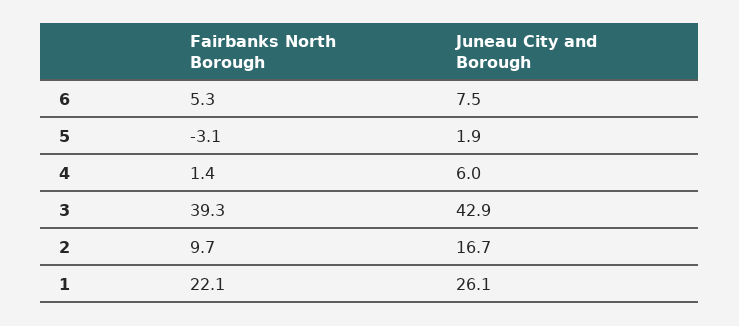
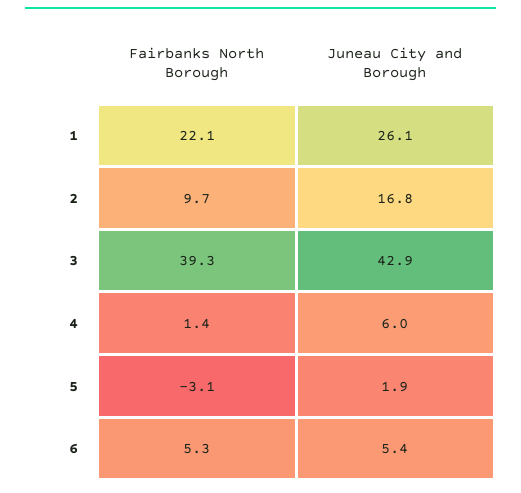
  {
    "Fairbanks North Borough": {
      "6": 5.3,
      "5": -3.1,
      "4": 1.4,
      "3": 39.3,
      "2": 9.7,
      "1": 22.1
    },
    "Juneau City and Borough": {
-     "6": 7.5,
+     "6": 5.4,
      "5": 1.9,
      "4": 6,
      "3": 42.9,
-     "2": 16.7,
+     "2": 16.8,
      "1": 26.1
    }
  }

